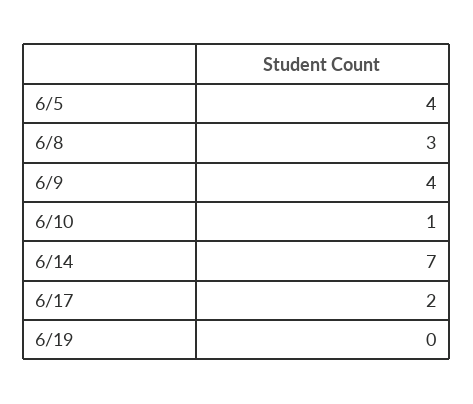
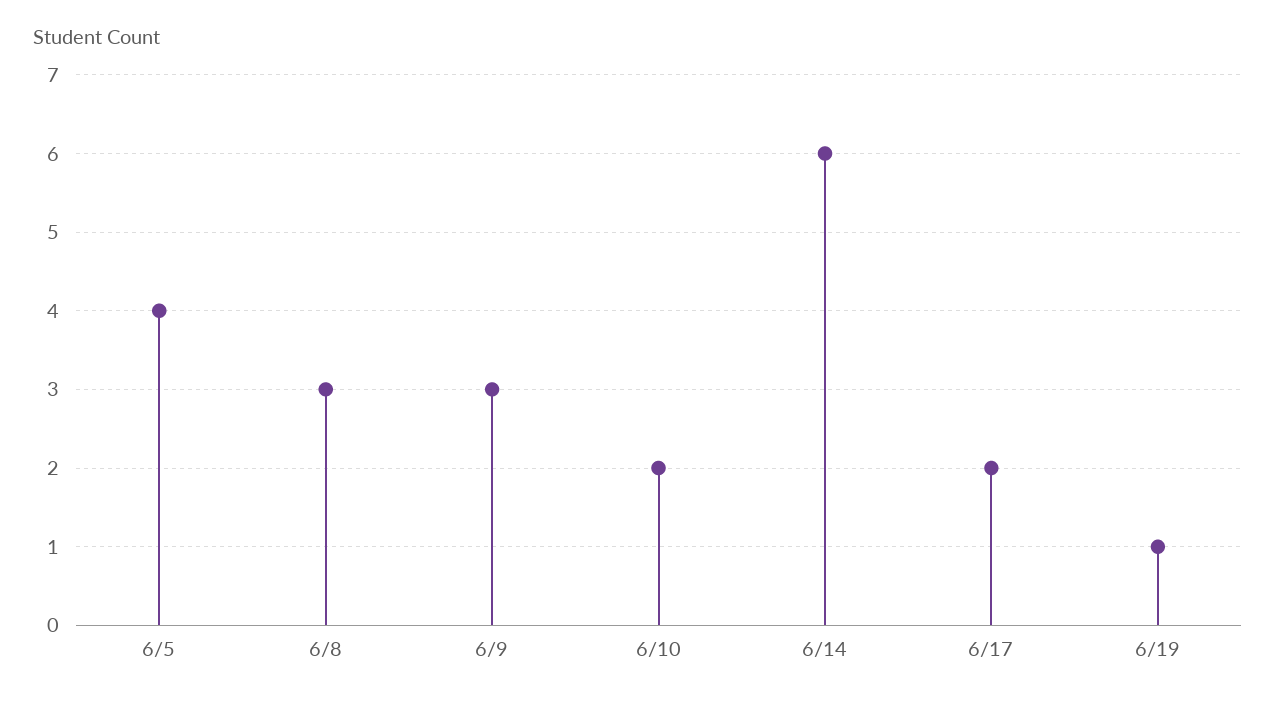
  {
    "6/5": 4,
    "6/8": 3,
-   "6/9": 4,
+   "6/9": 3,
-   "6/10": 1,
+   "6/10": 2,
-   "6/14": 7,
+   "6/14": 6,
    "6/17": 2,
-   "6/19": 0
+   "6/19": 1
  }

